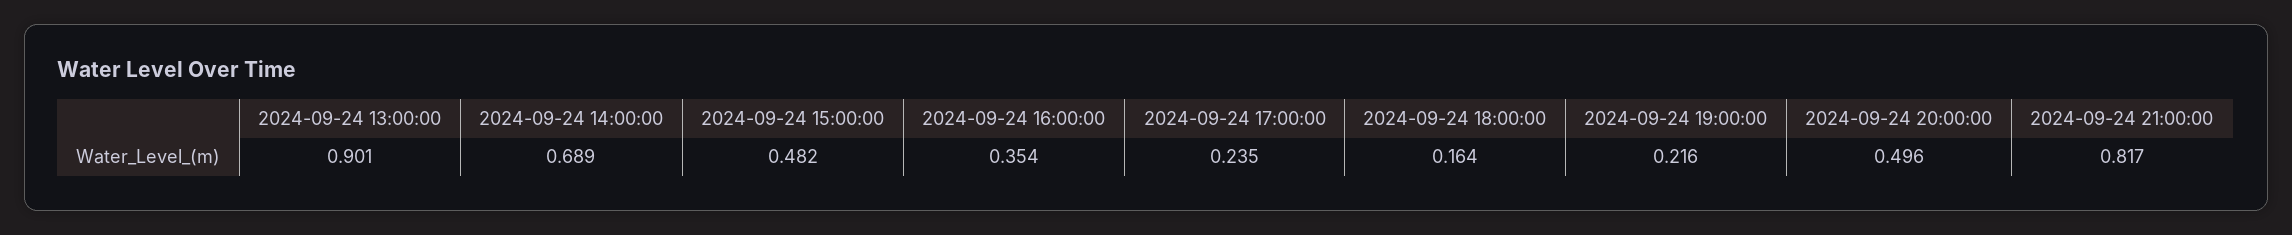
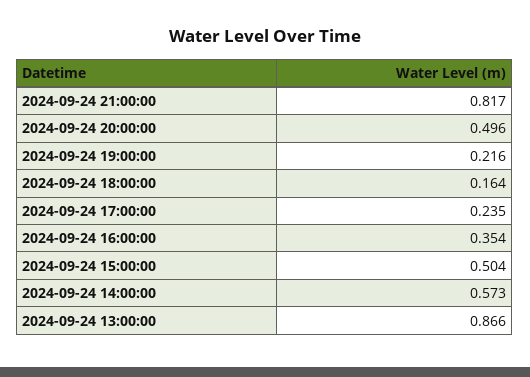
  {
-   "2024-09-24 13:00:00": 0.901,
+   "2024-09-24 13:00:00": 0.866,
-   "2024-09-24 14:00:00": 0.689,
+   "2024-09-24 14:00:00": 0.573,
-   "2024-09-24 15:00:00": 0.482,
+   "2024-09-24 15:00:00": 0.504,
    "2024-09-24 16:00:00": 0.354,
    "2024-09-24 17:00:00": 0.235,
    "2024-09-24 18:00:00": 0.164,
    "2024-09-24 19:00:00": 0.216,
    "2024-09-24 20:00:00": 0.496,
    "2024-09-24 21:00:00": 0.817
  }

